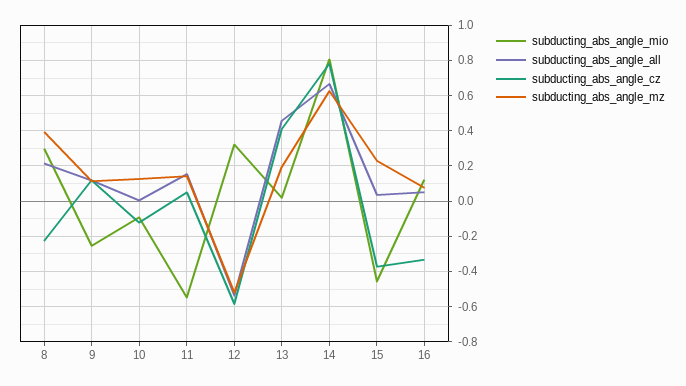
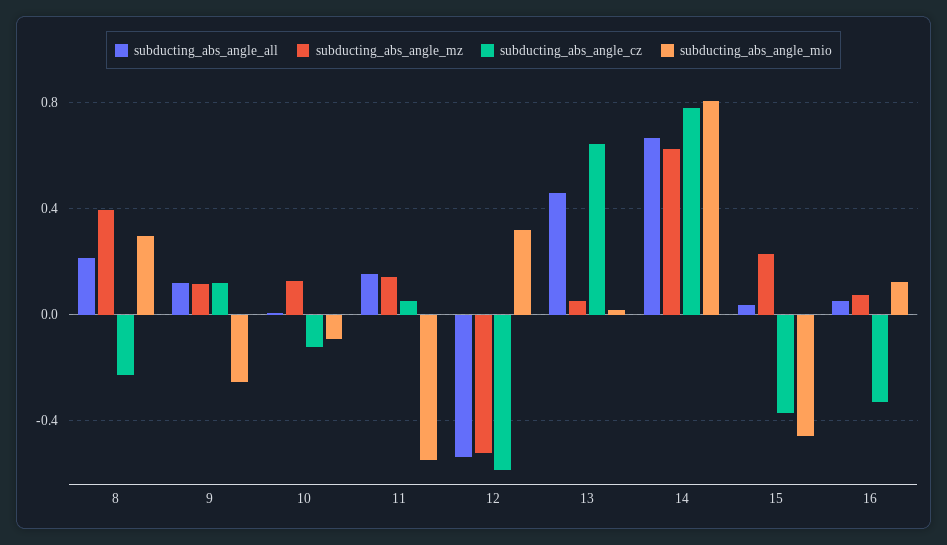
  {
    "subducting_abs_angle_mio": {
      "8": 0.3,
      "9": -0.25,
      "10": -0.1,
      "11": -0.55,
      "12": 0.3,
      "13": 0,
      "14": 0.8,
      "15": -0.45,
      "16": 0.1
    },
    "subducting_abs_angle_all": {
      "8": 0.2,
      "9": 0.1,
      "10": 0,
      "11": 0.15,
      "12": -0.55,
      "13": 0.45,
      "14": 0.65,
      "15": 0.05,
      "16": 0.05
    },
    "subducting_abs_angle_cz": {
      "8": -0.25,
      "9": 0.1,
      "10": -0.1,
      "11": 0.05,
      "12": -0.6,
-     "13": 0.4,
+     "13": 0.65,
      "14": 0.8,
      "15": -0.35,
      "16": -0.35
    },
    "subducting_abs_angle_mz": {
      "8": 0.4,
      "9": 0.1,
      "10": 0.15,
      "11": 0.15,
      "12": -0.5,
-     "13": 0.2,
+     "13": 0.05,
      "14": 0.65,
      "15": 0.25,
      "16": 0.1
    }
  }

